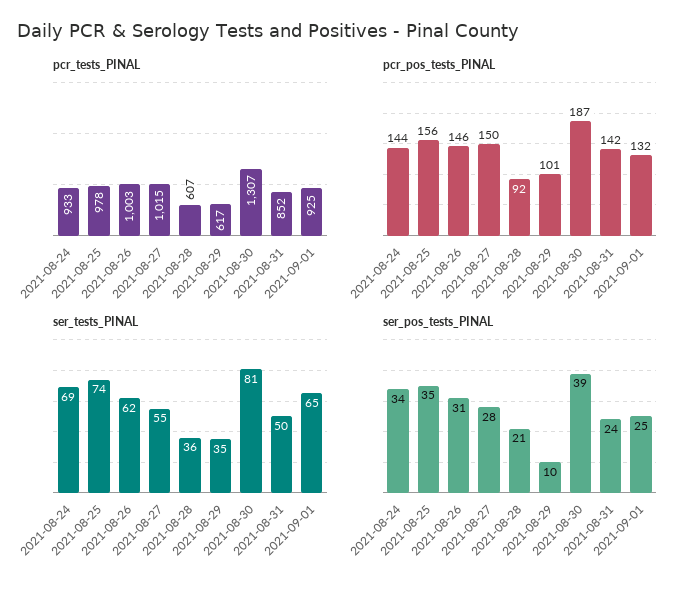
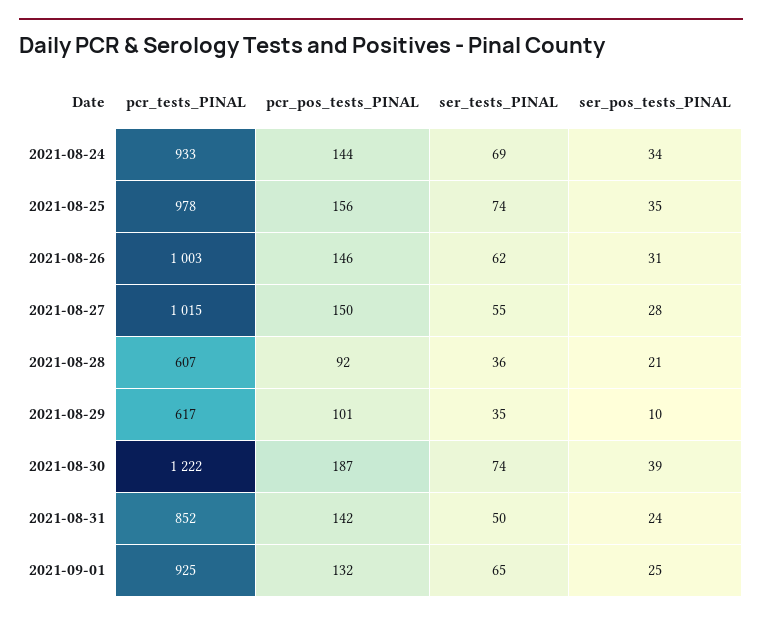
  {
    "pcr_tests_PINAL": {
      "2021-08-24": 933,
      "2021-08-25": 978,
      "2021-08-26": 1003,
      "2021-08-27": 1015,
      "2021-08-28": 607,
      "2021-08-29": 617,
-     "2021-08-30": 1307,
+     "2021-08-30": 1222,
      "2021-08-31": 852,
      "2021-09-01": 925
    },
    "pcr_pos_tests_PINAL": {
      "2021-08-24": 144,
      "2021-08-25": 156,
      "2021-08-26": 146,
      "2021-08-27": 150,
      "2021-08-28": 92,
      "2021-08-29": 101,
      "2021-08-30": 187,
      "2021-08-31": 142,
      "2021-09-01": 132
    },
    "ser_tests_PINAL": {
      "2021-08-24": 69,
      "2021-08-25": 74,
      "2021-08-26": 62,
      "2021-08-27": 55,
      "2021-08-28": 36,
      "2021-08-29": 35,
-     "2021-08-30": 81,
+     "2021-08-30": 74,
      "2021-08-31": 50,
      "2021-09-01": 65
    },
    "ser_pos_tests_PINAL": {
      "2021-08-24": 34,
      "2021-08-25": 35,
      "2021-08-26": 31,
      "2021-08-27": 28,
      "2021-08-28": 21,
      "2021-08-29": 10,
      "2021-08-30": 39,
      "2021-08-31": 24,
      "2021-09-01": 25
    }
  }

